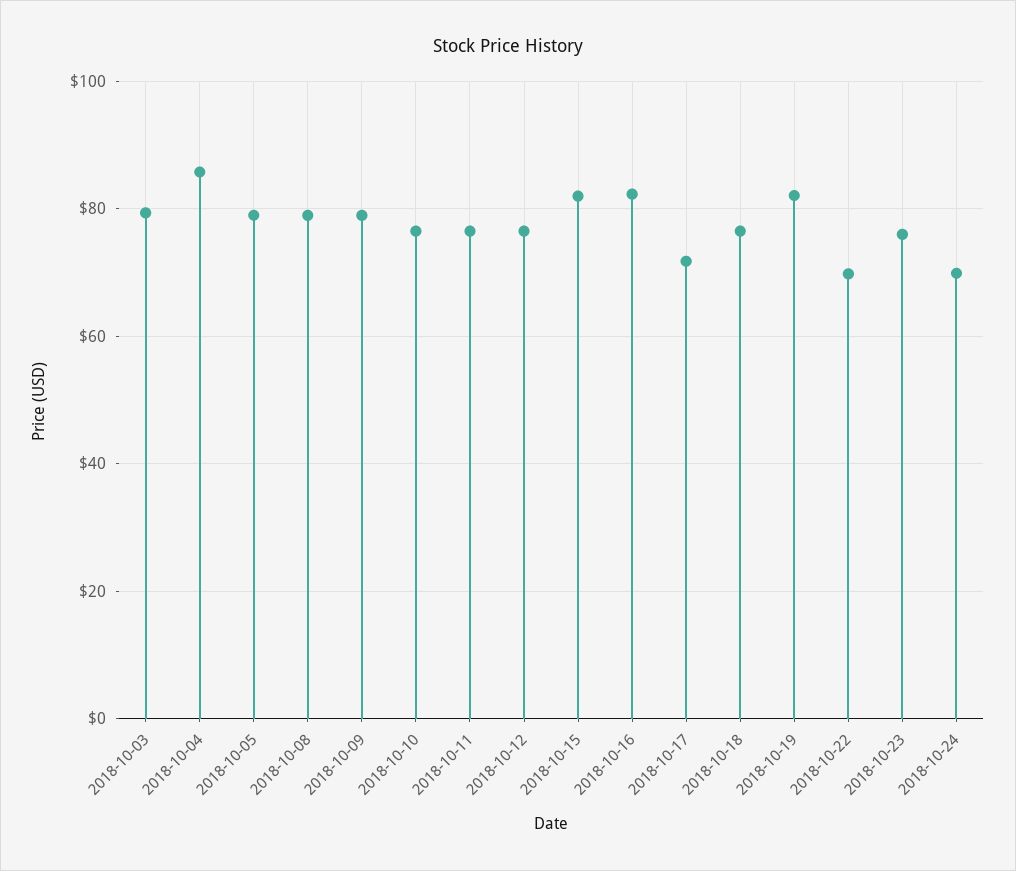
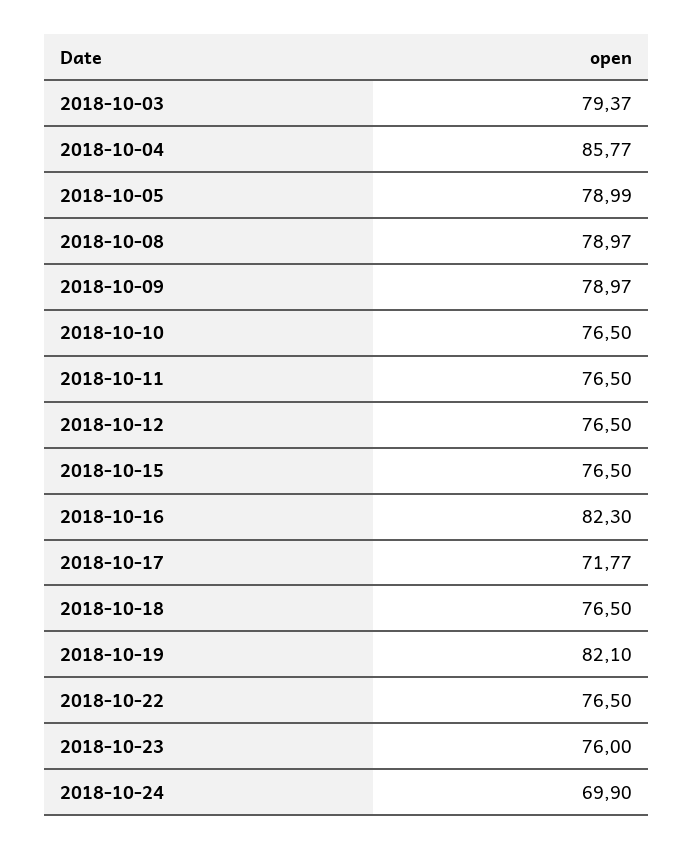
  {
    "2018-10-03": 79.37,
    "2018-10-04": 85.77,
    "2018-10-05": 78.99,
    "2018-10-08": 78.97,
    "2018-10-09": 78.97,
    "2018-10-10": 76.5,
    "2018-10-11": 76.5,
    "2018-10-12": 76.5,
-   "2018-10-15": 82,
+   "2018-10-15": 76.5,
    "2018-10-16": 82.3,
    "2018-10-17": 71.77,
    "2018-10-18": 76.5,
    "2018-10-19": 82.1,
-   "2018-10-22": 70,
+   "2018-10-22": 76.5,
    "2018-10-23": 76,
    "2018-10-24": 69.9
  }

